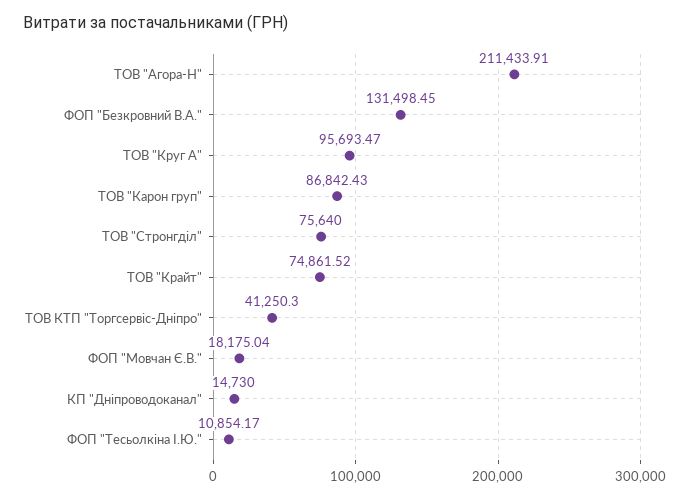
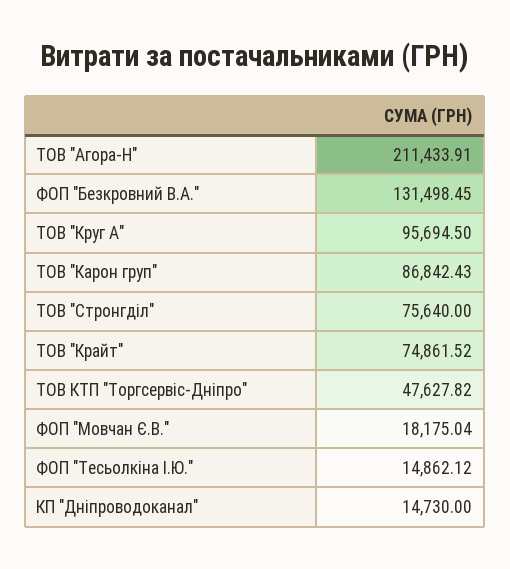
  {
    "ТОВ \"Агора-Н\"": 211433.91,
    "ФОП \"Безкровний В.А.\"": 131498.45,
-   "ТОВ \"Круг А\"": 95693.47,
+   "ТОВ \"Круг А\"": 95694.5,
    "ТОВ \"Карон груп\"": 86842.43,
    "ТОВ \"Стронгділ\"": 75640,
    "ТОВ \"Крайт\"": 74861.52,
-   "ТОВ КТП \"Торгсервіс-Дніпро\"": 41250.3,
+   "ТОВ КТП \"Торгсервіс-Дніпро\"": 47627.82,
    "ФОП \"Мовчан Є.В.\"": 18175.04,
    "КП \"Дніпроводоканал\"": 14730,
-   "ФОП \"Тесьолкіна І.Ю.\"": 10854.17
+   "ФОП \"Тесьолкіна І.Ю.\"": 14862.12
  }

